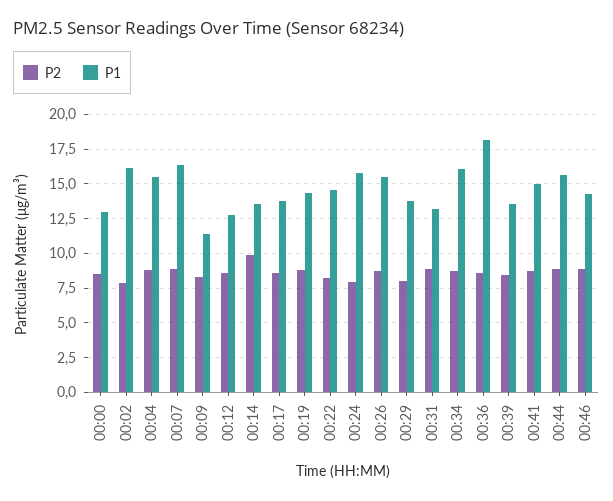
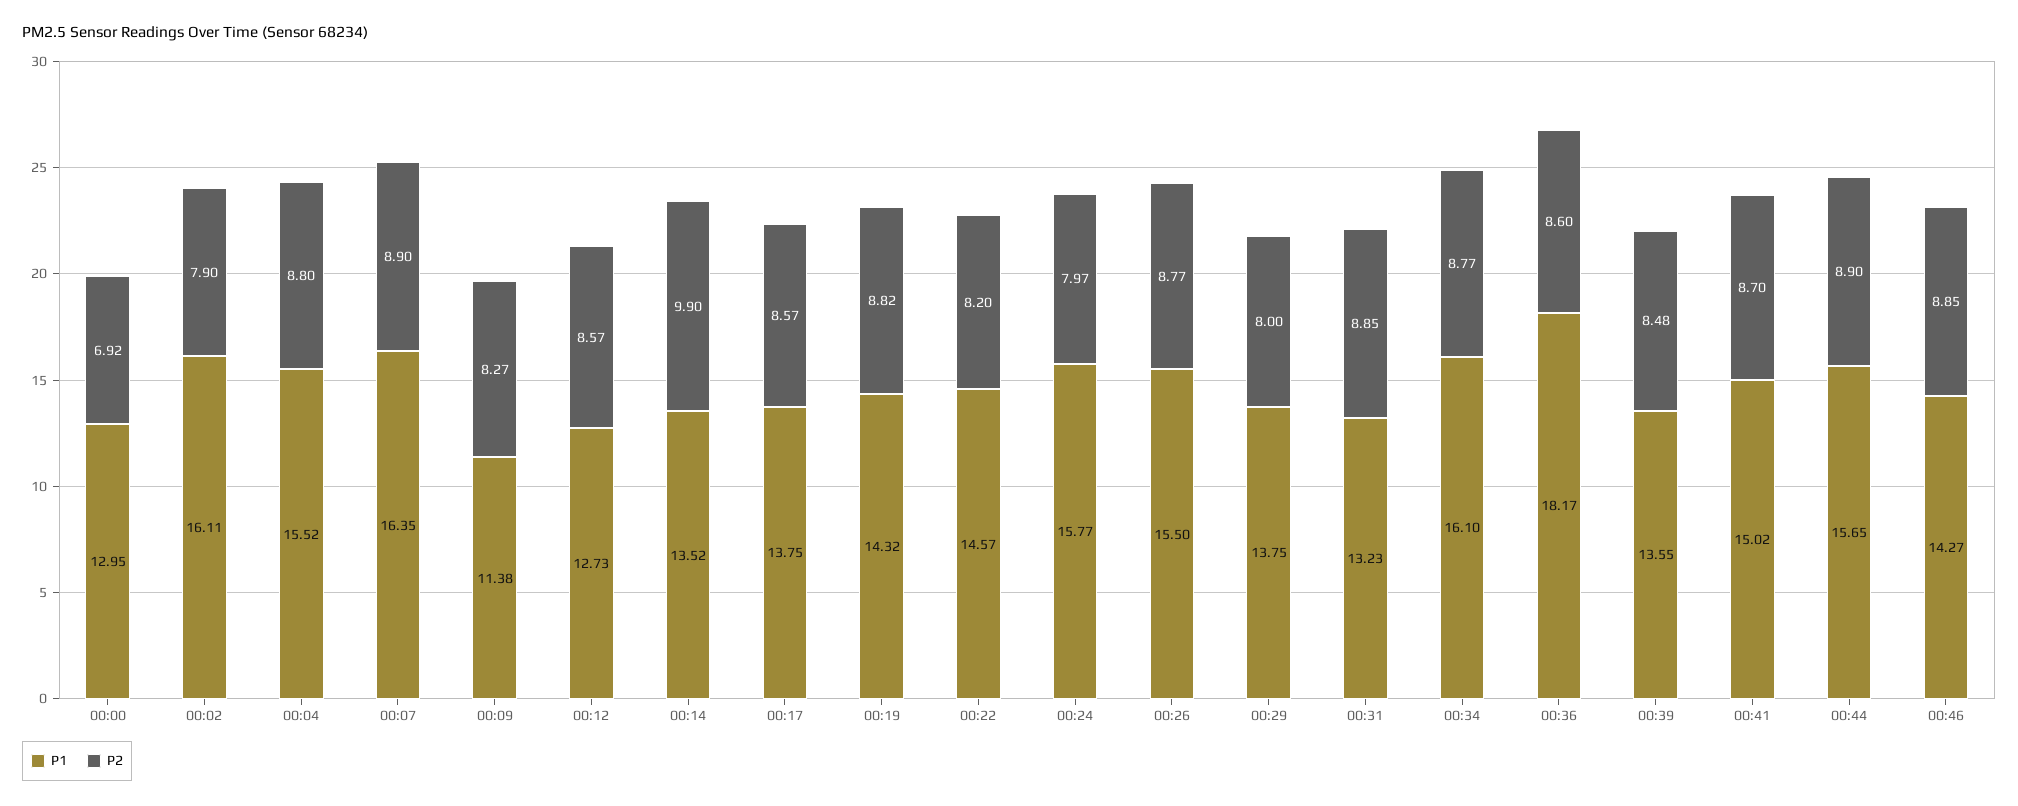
  {
    "P2": {
-     "00:00": 8.5,
+     "00:00": 6.92,
      "00:02": 7.9,
      "00:04": 8.8,
      "00:07": 8.9,
      "00:09": 8.27,
      "00:12": 8.57,
      "00:14": 9.9,
      "00:17": 8.57,
      "00:19": 8.82,
      "00:22": 8.2,
      "00:24": 7.97,
      "00:26": 8.77,
      "00:29": 8,
      "00:31": 8.85,
      "00:34": 8.77,
      "00:36": 8.6,
      "00:39": 8.48,
      "00:41": 8.7,
      "00:44": 8.9,
      "00:46": 8.85
    },
    "P1": {
      "00:00": 12.95,
      "00:02": 16.11,
      "00:04": 15.52,
      "00:07": 16.35,
      "00:09": 11.38,
      "00:12": 12.73,
      "00:14": 13.52,
      "00:17": 13.75,
      "00:19": 14.32,
      "00:22": 14.57,
      "00:24": 15.77,
      "00:26": 15.5,
      "00:29": 13.75,
      "00:31": 13.23,
      "00:34": 16.1,
      "00:36": 18.17,
      "00:39": 13.55,
      "00:41": 15.02,
      "00:44": 15.65,
      "00:46": 14.27
    }
  }

